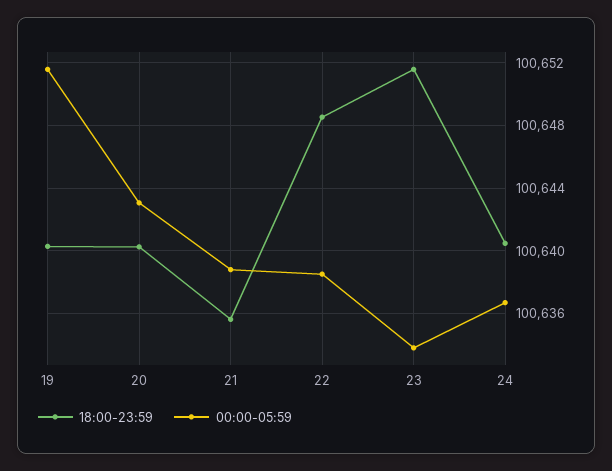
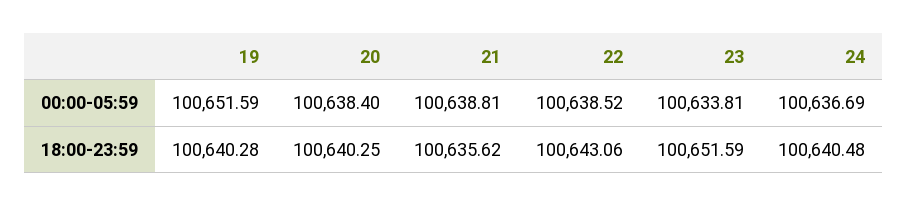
  {
    "18:00-23:59": {
      "19": 100640.28,
      "20": 100640.25,
      "21": 100635.62,
-     "22": 100648.5,
+     "22": 100643.06,
      "23": 100651.59,
      "24": 100640.48
    },
    "00:00-05:59": {
      "19": 100651.59,
-     "20": 100643,
+     "20": 100638.4,
      "21": 100638.81,
      "22": 100638.52,
      "23": 100633.81,
      "24": 100636.69
    }
  }

